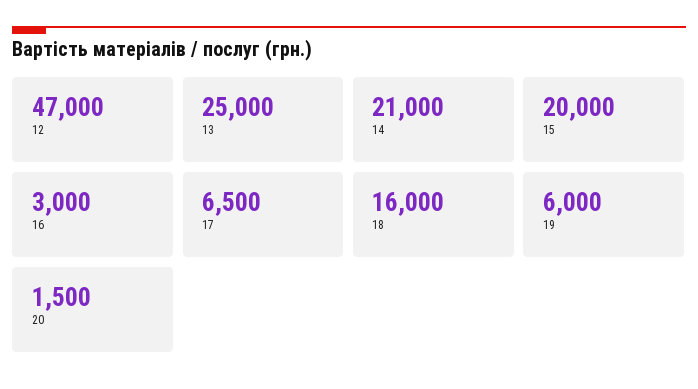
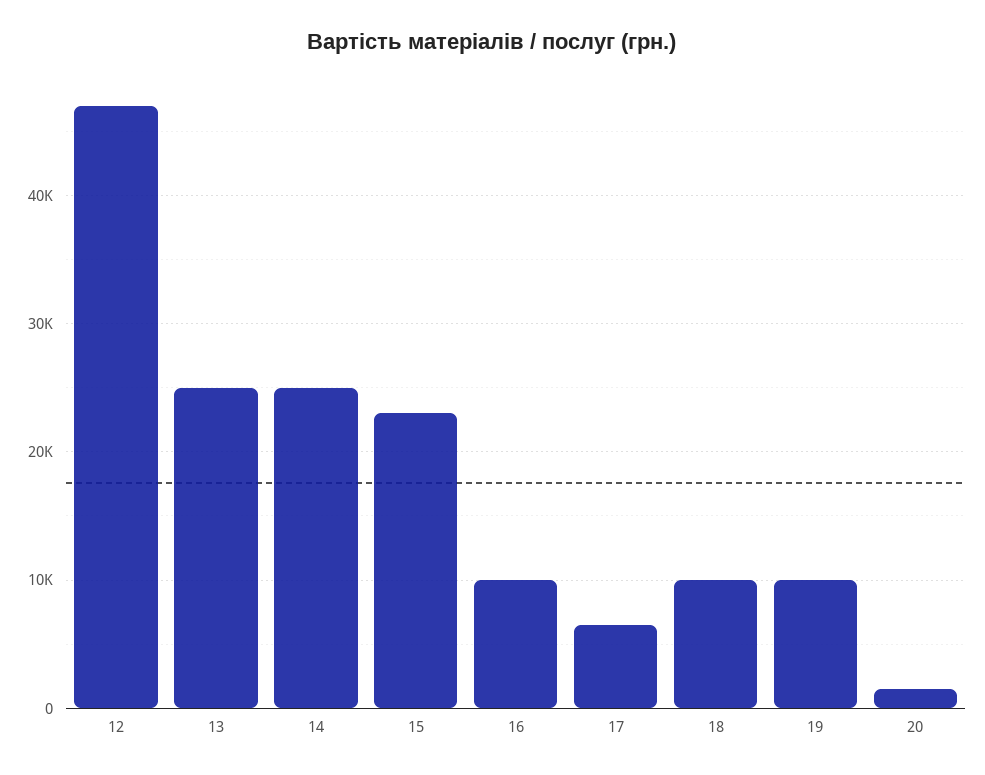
  {
    "12": 47000,
    "13": 25000,
-   "14": 21000,
+   "14": 25000,
-   "15": 20000,
+   "15": 23000,
-   "16": 3000,
+   "16": 10000,
    "17": 6500,
-   "18": 16000,
+   "18": 10000,
-   "19": 6000,
+   "19": 10000,
    "20": 1500
  }

